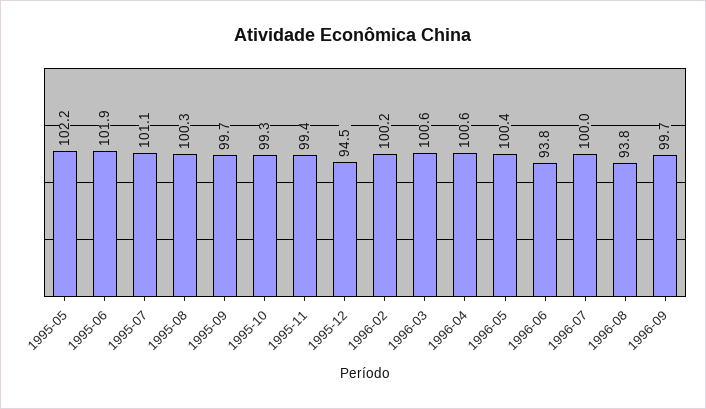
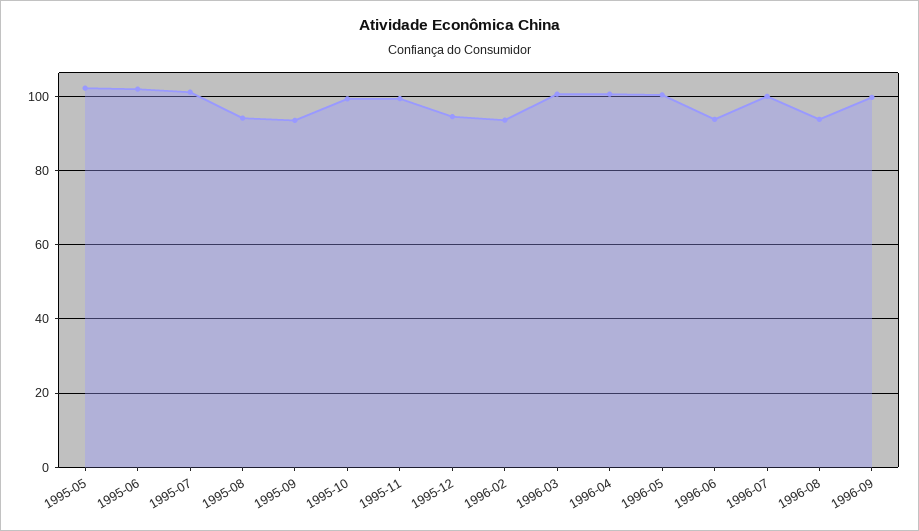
  {
    "1995-05": 102.2,
    "1995-06": 101.9,
    "1995-07": 101.1,
-   "1995-08": 100.3,
+   "1995-08": 94,
-   "1995-09": 99.7,
+   "1995-09": 94,
    "1995-10": 99.3,
    "1995-11": 99.4,
    "1995-12": 94.5,
-   "1996-02": 100.2,
+   "1996-02": 94,
    "1996-03": 100.6,
    "1996-04": 100.6,
    "1996-05": 100.4,
    "1996-06": 93.8,
    "1996-07": 100,
    "1996-08": 93.8,
    "1996-09": 99.7
  }

